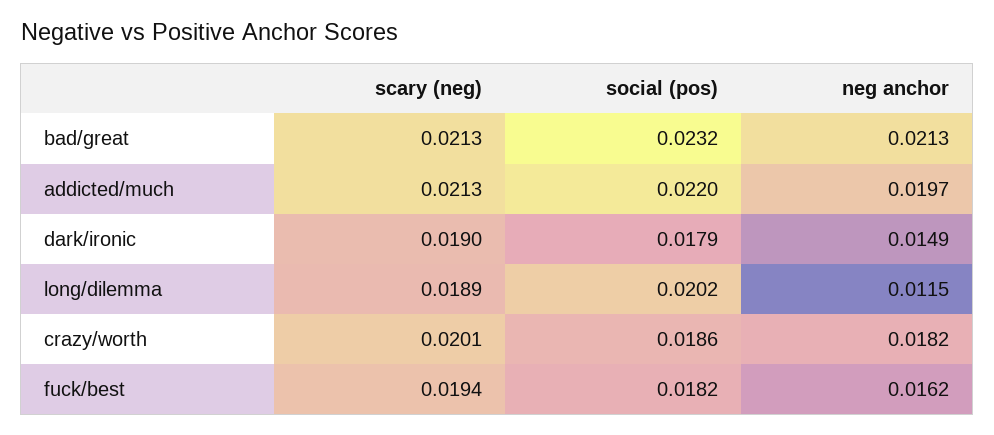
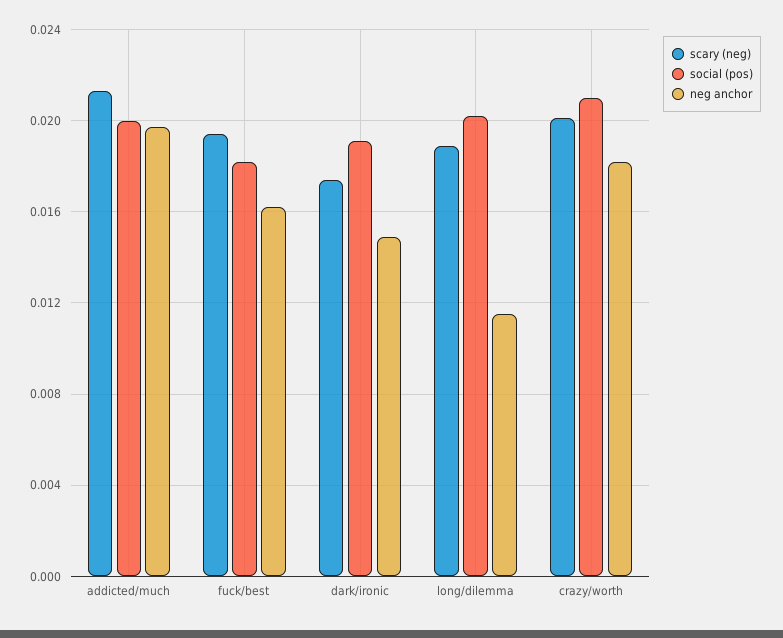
  {
    "scary (neg)": {
-     "bad/great": 0.0213,
      "addicted/much": 0.0213,
-     "dark/ironic": 0.019,
+     "dark/ironic": 0.0175,
      "long/dilemma": 0.0189,
      "crazy/worth": 0.0201,
      "fuck/best": 0.0194
    },
    "social (pos)": {
-     "bad/great": 0.0232,
-     "addicted/much": 0.022,
+     "addicted/much": 0.02,
-     "dark/ironic": 0.0179,
+     "dark/ironic": 0.019,
      "long/dilemma": 0.0202,
-     "crazy/worth": 0.0186,
+     "crazy/worth": 0.021,
      "fuck/best": 0.0182
    },
    "neg anchor": {
-     "bad/great": 0.0213,
      "addicted/much": 0.0197,
      "dark/ironic": 0.0149,
      "long/dilemma": 0.0115,
      "crazy/worth": 0.0182,
      "fuck/best": 0.0162
    }
  }

